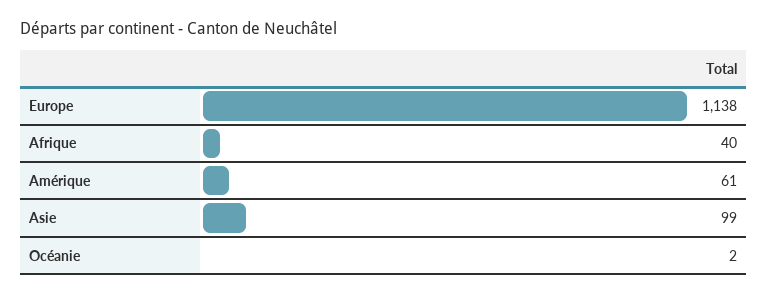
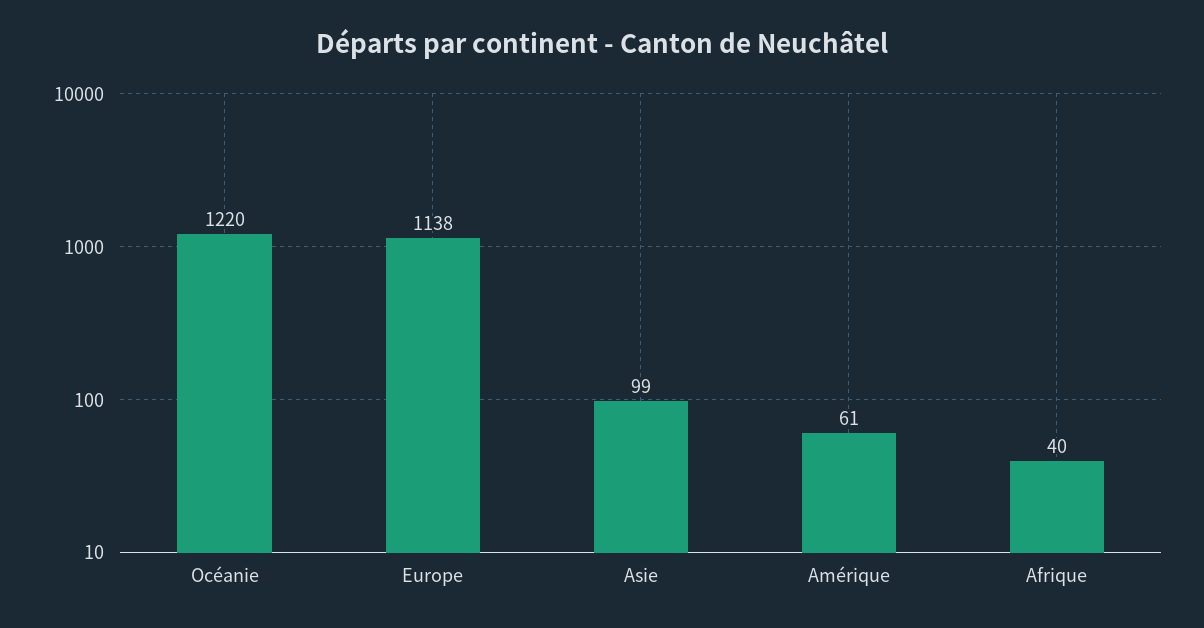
  {
    "Europe": 1138,
    "Afrique": 40,
    "Amérique": 61,
    "Asie": 99,
-   "Océanie": 2
+   "Océanie": 1220
  }

